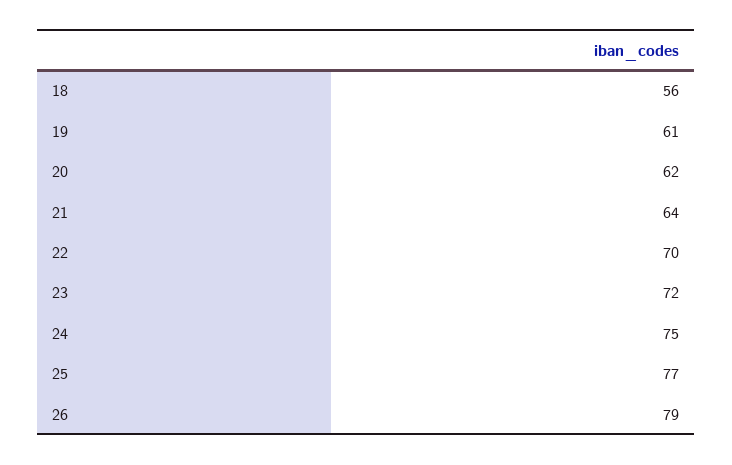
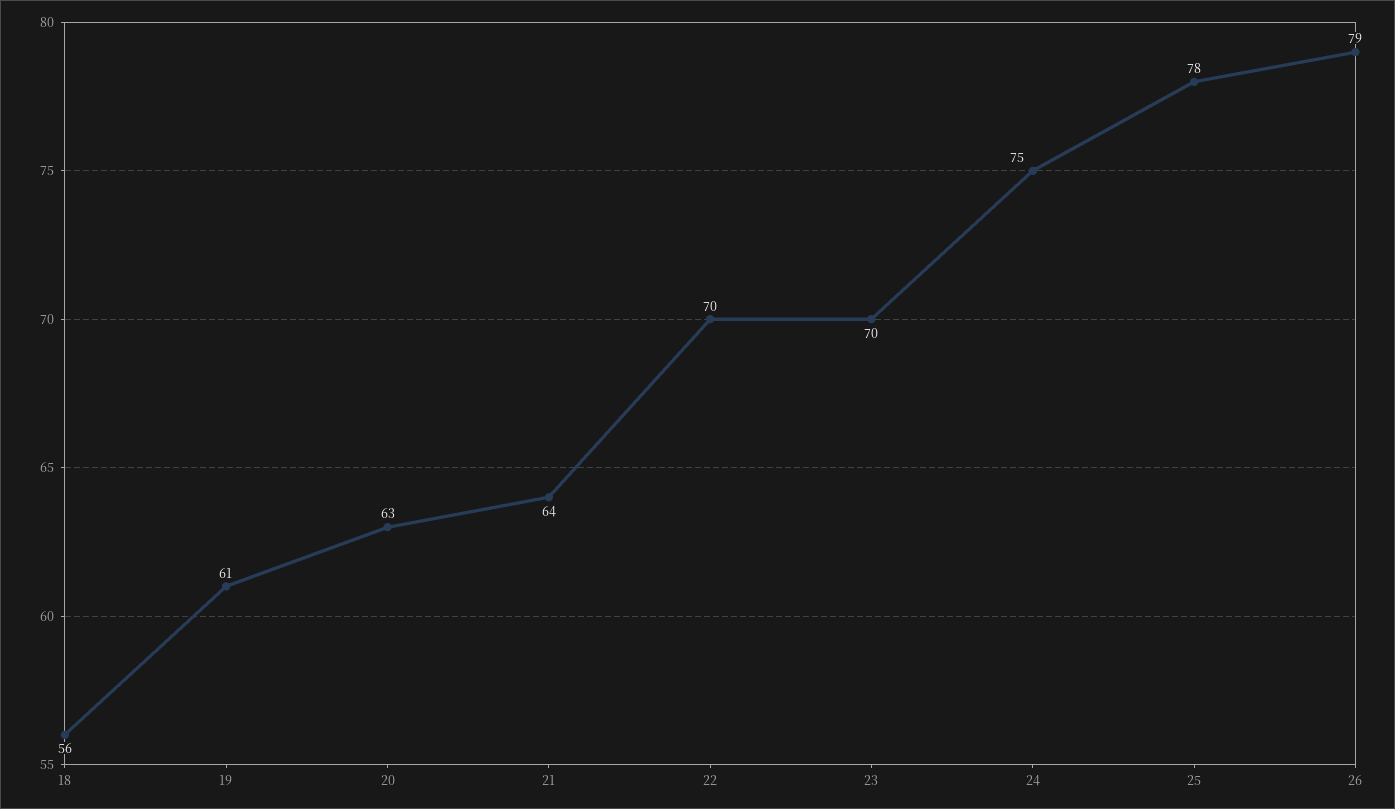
  {
    "18": 56,
    "19": 61,
-   "20": 62,
+   "20": 63,
    "21": 64,
    "22": 70,
-   "23": 72,
+   "23": 70,
    "24": 75,
-   "25": 77,
+   "25": 78,
    "26": 79
  }

